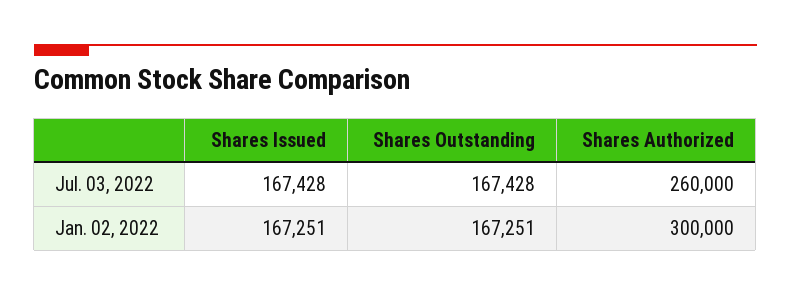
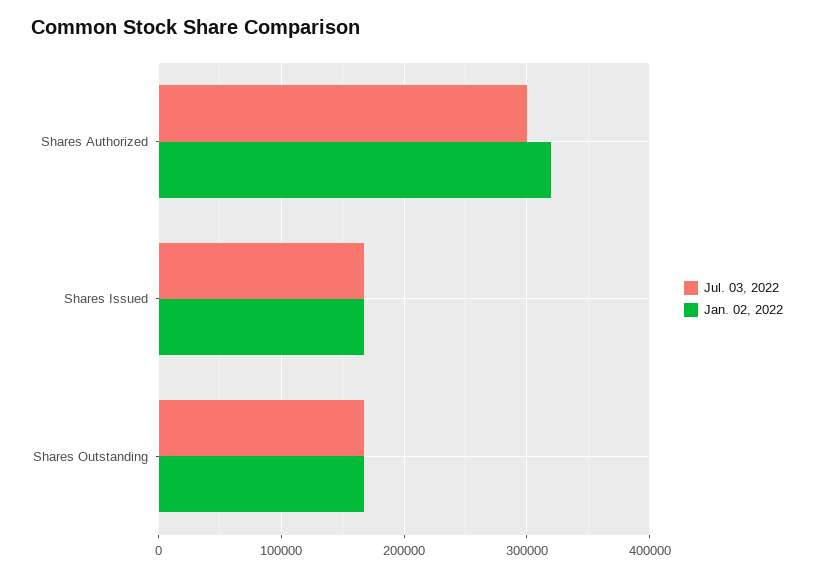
  {
    "Jul. 03, 2022": {
      "Shares Issued": 167428,
      "Shares Outstanding": 167428,
-     "Shares Authorized": 260000
+     "Shares Authorized": 300000
    },
    "Jan. 02, 2022": {
      "Shares Issued": 167251,
      "Shares Outstanding": 167251,
-     "Shares Authorized": 300000
+     "Shares Authorized": 320000
    }
  }

